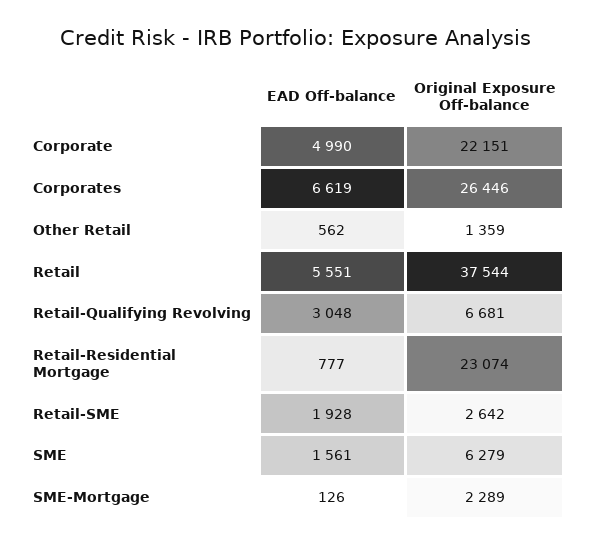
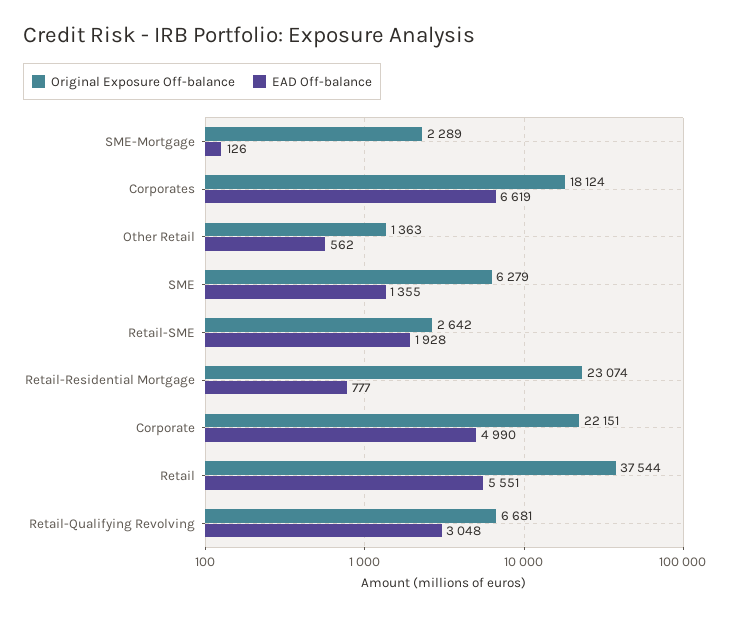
  {
    "EAD Off-balance": {
      "Corporate": 4990,
      "Corporates": 6619,
      "Other Retail": 562,
      "Retail": 5551,
      "Retail-Qualifying Revolving": 3048,
      "Retail-Residential Mortgage": 777,
      "Retail-SME": 1928,
-     "SME": 1561,
+     "SME": 1355,
      "SME-Mortgage": 126
    },
    "Original Exposure Off-balance": {
      "Corporate": 22151,
-     "Corporates": 26446,
+     "Corporates": 18124,
-     "Other Retail": 1359,
+     "Other Retail": 1363,
      "Retail": 37544,
      "Retail-Qualifying Revolving": 6681,
      "Retail-Residential Mortgage": 23074,
      "Retail-SME": 2642,
      "SME": 6279,
      "SME-Mortgage": 2289
    }
  }

